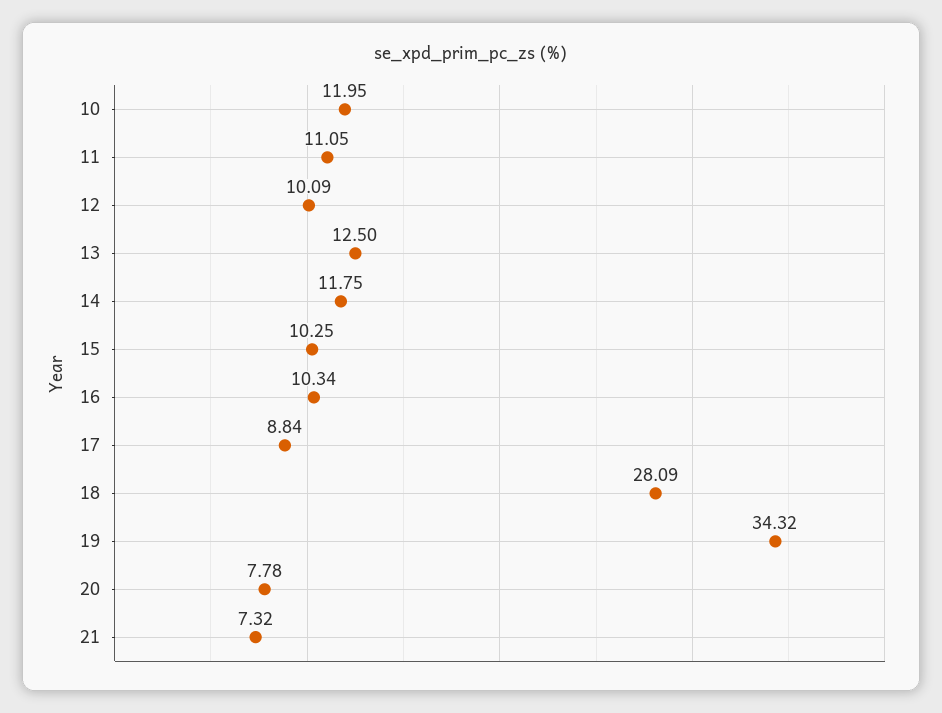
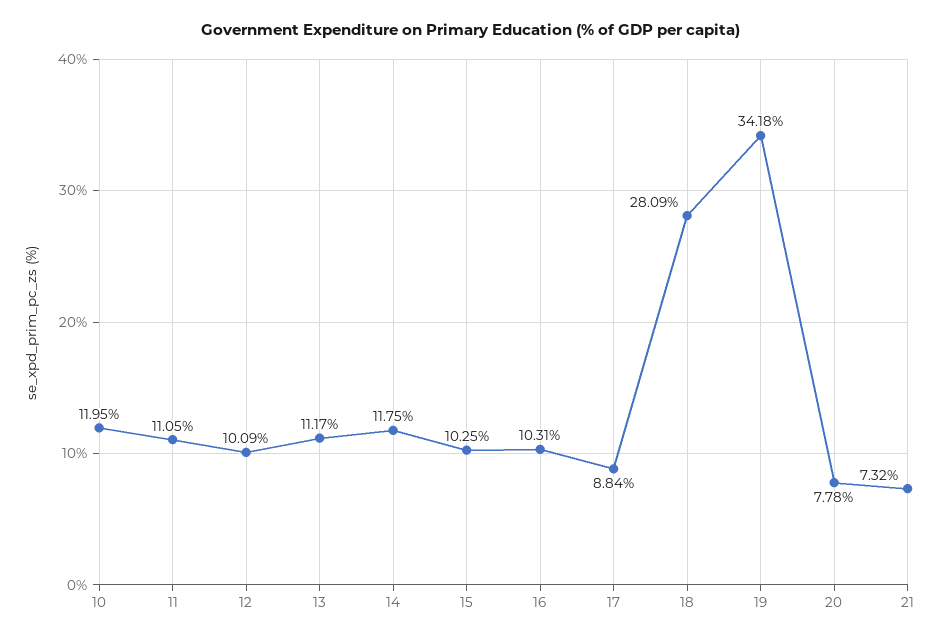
  {
    "10": 11.95,
    "11": 11.05,
    "12": 10.09,
-   "13": 12.5,
+   "13": 11.17,
    "14": 11.75,
    "15": 10.25,
-   "16": 10.34,
+   "16": 10.31,
    "17": 8.84,
    "18": 28.09,
-   "19": 34.32,
+   "19": 34.18,
    "20": 7.78,
    "21": 7.32
  }

